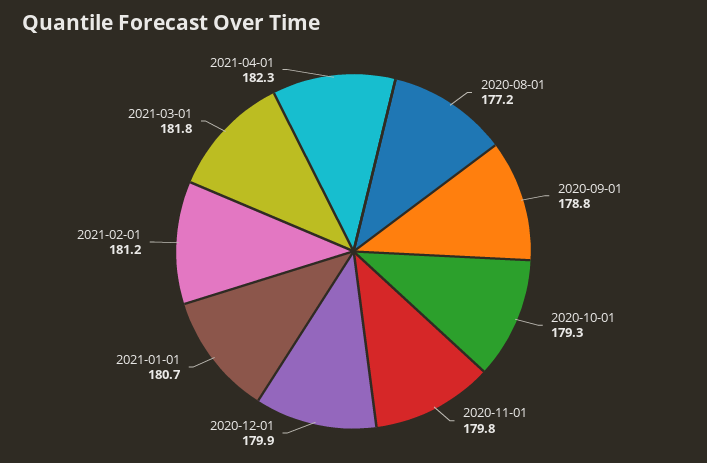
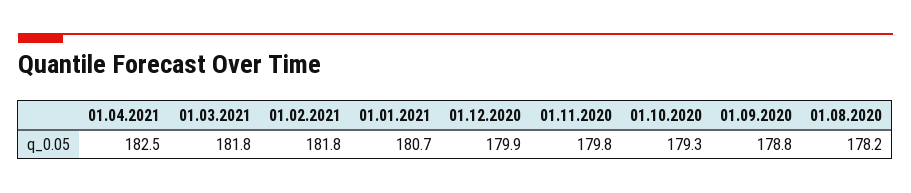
  {
-   "2020-08-01": 177.2,
+   "2020-08-01": 178.2,
    "2020-09-01": 178.8,
    "2020-10-01": 179.3,
    "2020-11-01": 179.8,
    "2020-12-01": 179.9,
    "2021-01-01": 180.7,
-   "2021-02-01": 181.2,
+   "2021-02-01": 181.8,
    "2021-03-01": 181.8,
-   "2021-04-01": 182.3
+   "2021-04-01": 182.5
  }

